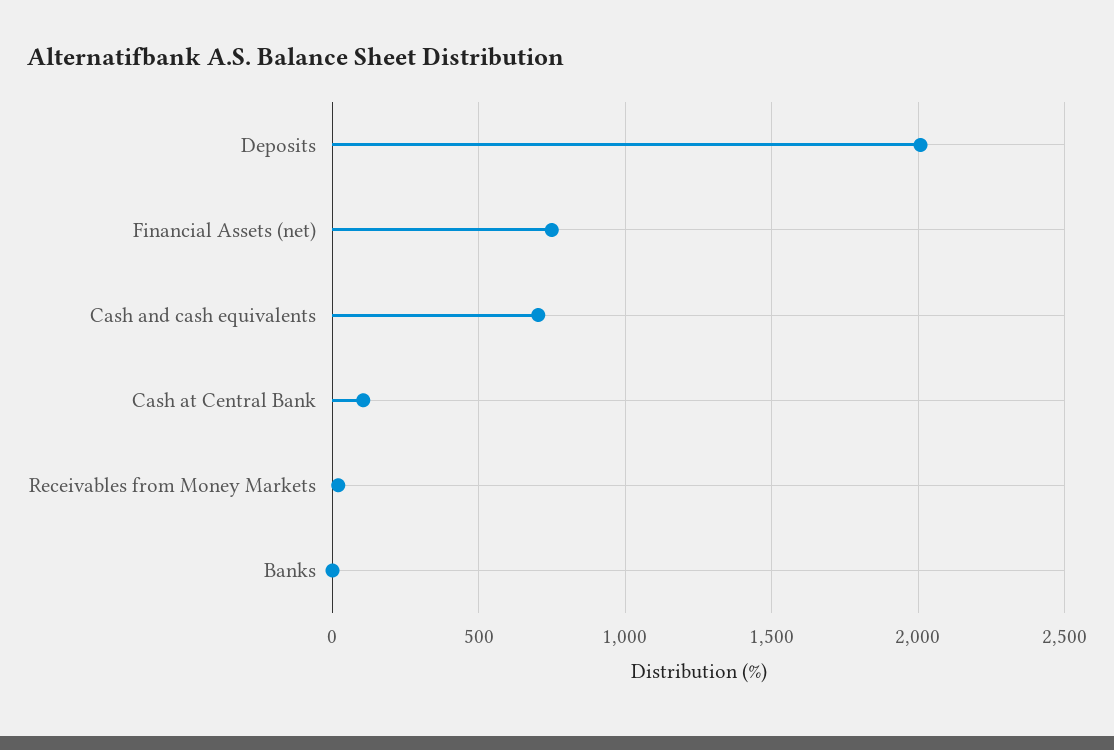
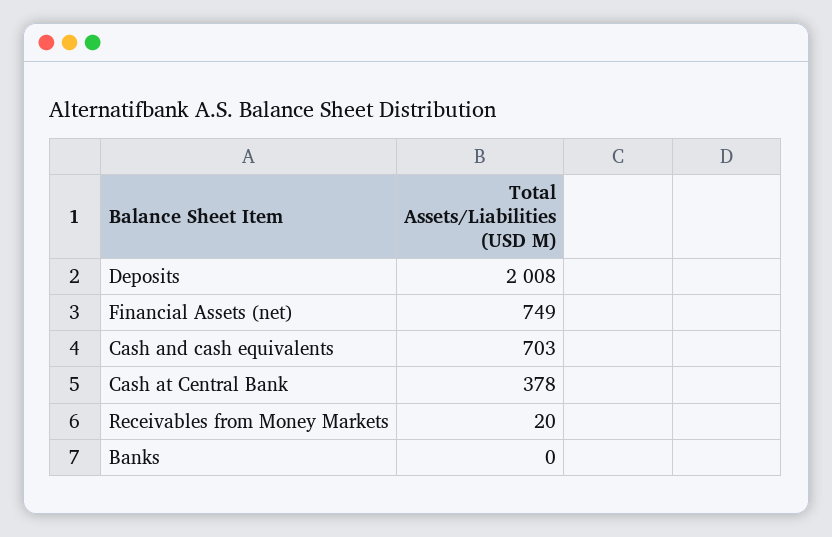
  {
    "Deposits": 2008,
    "Financial Assets (net)": 749,
    "Cash and cash equivalents": 703,
-   "Cash at Central Bank": 100,
+   "Cash at Central Bank": 378,
    "Receivables from Money Markets": 20,
    "Banks": 0
  }

